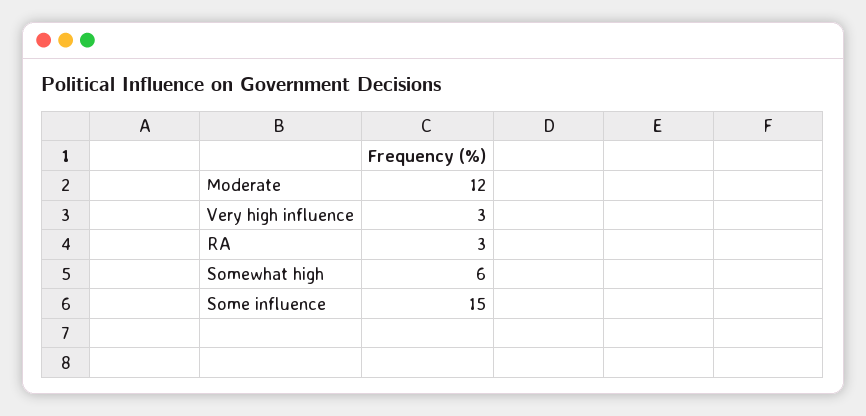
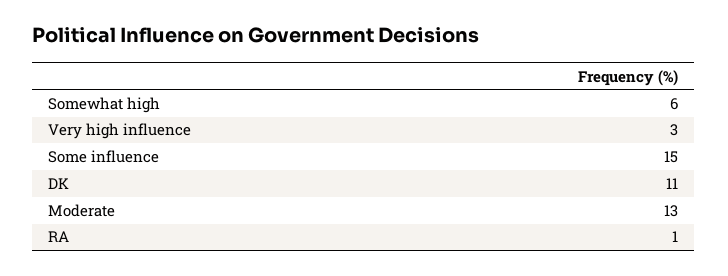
  {
-   "Moderate": 12,
+   "Moderate": 13,
    "Very high influence": 3,
-   "RA": 3,
+   "RA": 1,
    "Somewhat high": 6,
-   "Some influence": 15
+   "Some influence": 15,
+   "DK": 11
  }

